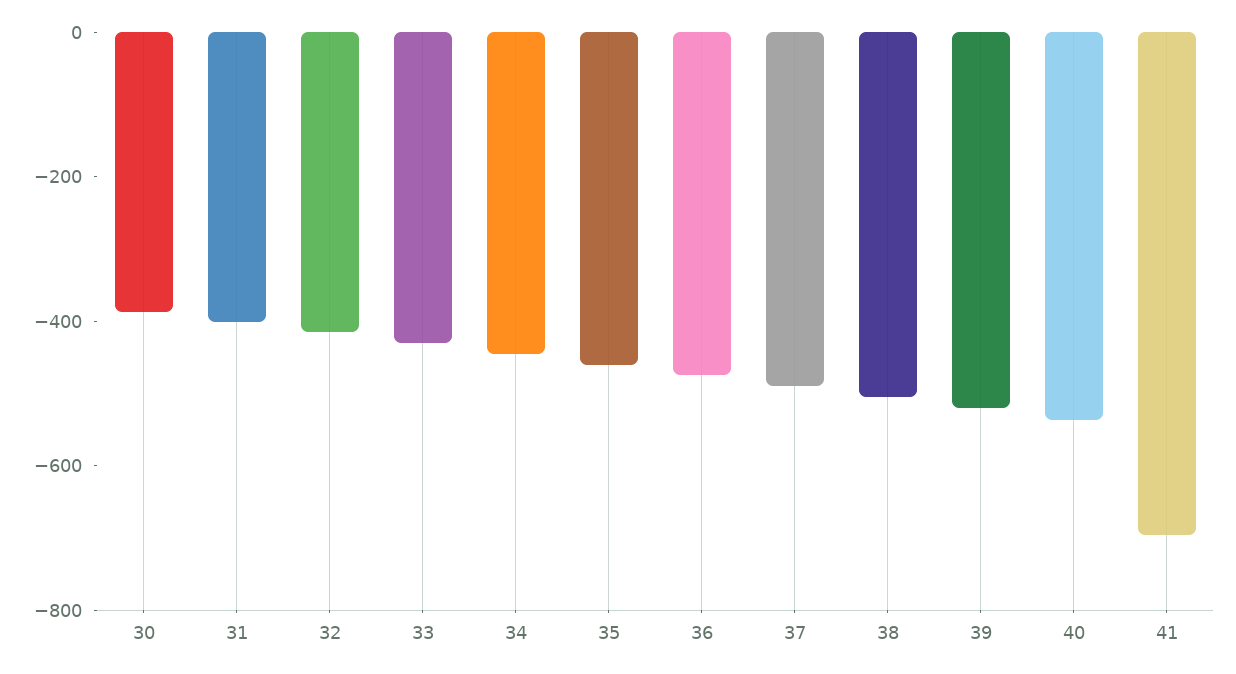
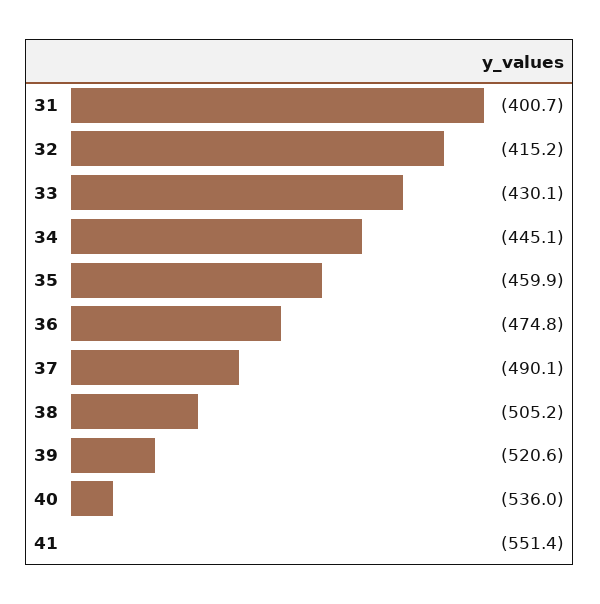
  {
-   "30": -400,
    "31": -400.7,
    "32": -415.2,
    "33": -430.1,
    "34": -445.1,
    "35": -459.9,
    "36": -474.8,
    "37": -490.1,
    "38": -505.2,
    "39": -520.6,
    "40": -536,
-   "41": -700
+   "41": -551.4
  }

